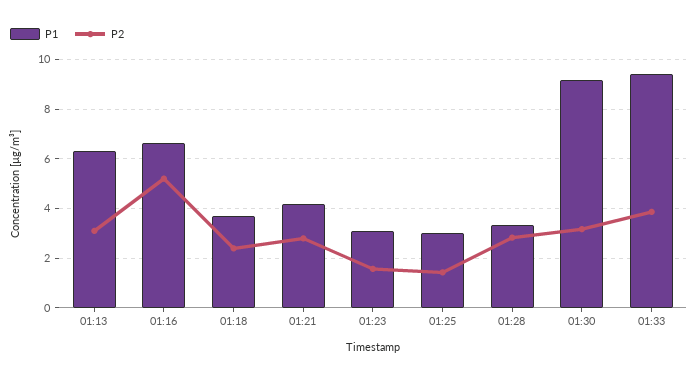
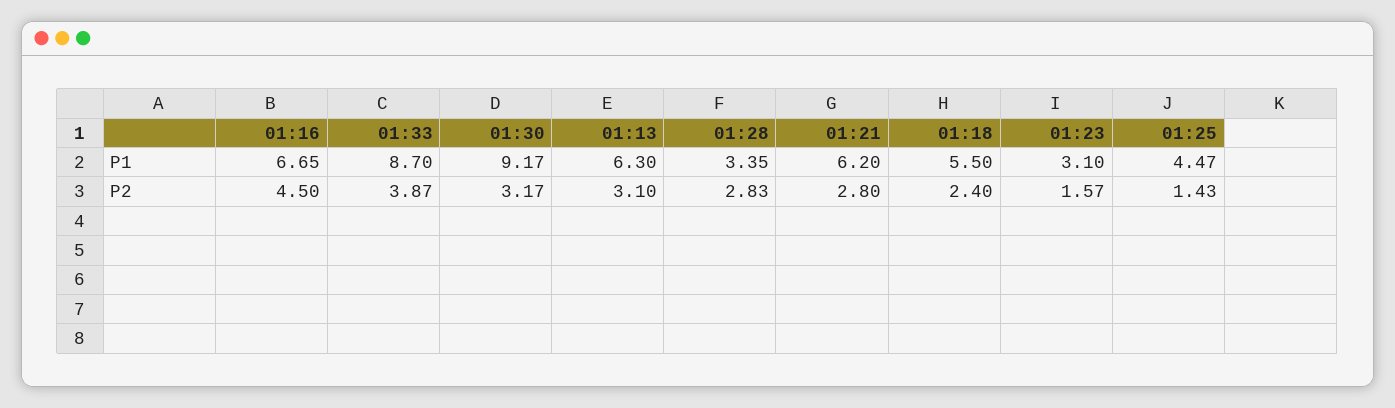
  {
    "P1": {
      "01:13": 6.3,
      "01:16": 6.65,
-     "01:18": 3.75,
+     "01:18": 5.5,
-     "01:21": 4.25,
+     "01:21": 6.2,
      "01:23": 3.1,
-     "01:25": 3,
+     "01:25": 4.47,
      "01:28": 3.35,
      "01:30": 9.17,
-     "01:33": 9.5
+     "01:33": 8.7
    },
    "P2": {
      "01:13": 3.1,
-     "01:16": 5.25,
+     "01:16": 4.5,
      "01:18": 2.4,
      "01:21": 2.8,
      "01:23": 1.57,
      "01:25": 1.43,
      "01:28": 2.83,
      "01:30": 3.17,
      "01:33": 3.87
    }
  }

